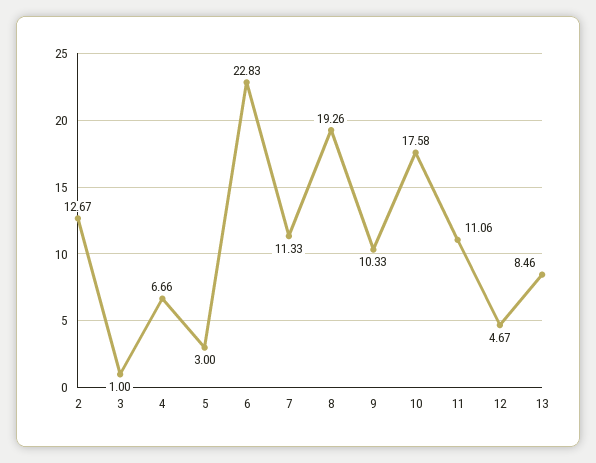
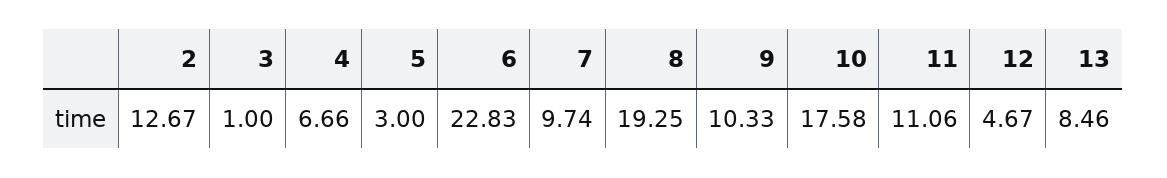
  {
    "2": 12.67,
    "3": 1,
    "4": 6.66,
    "5": 3,
    "6": 22.83,
-   "7": 11.33,
+   "7": 9.74,
-   "8": 19.26,
+   "8": 19.25,
    "9": 10.33,
    "10": 17.58,
    "11": 11.06,
    "12": 4.67,
    "13": 8.46
  }

